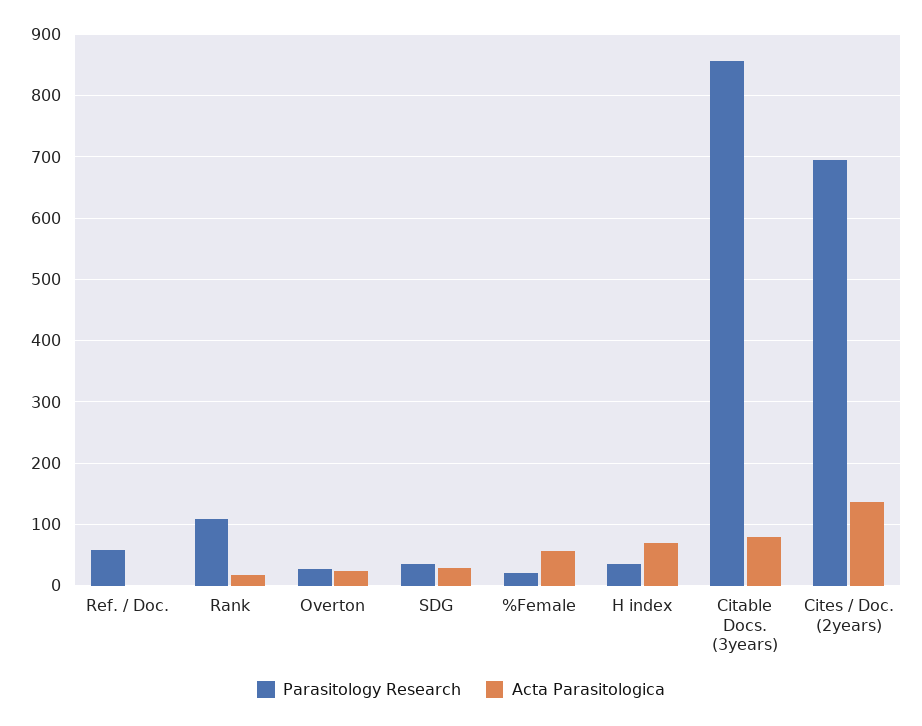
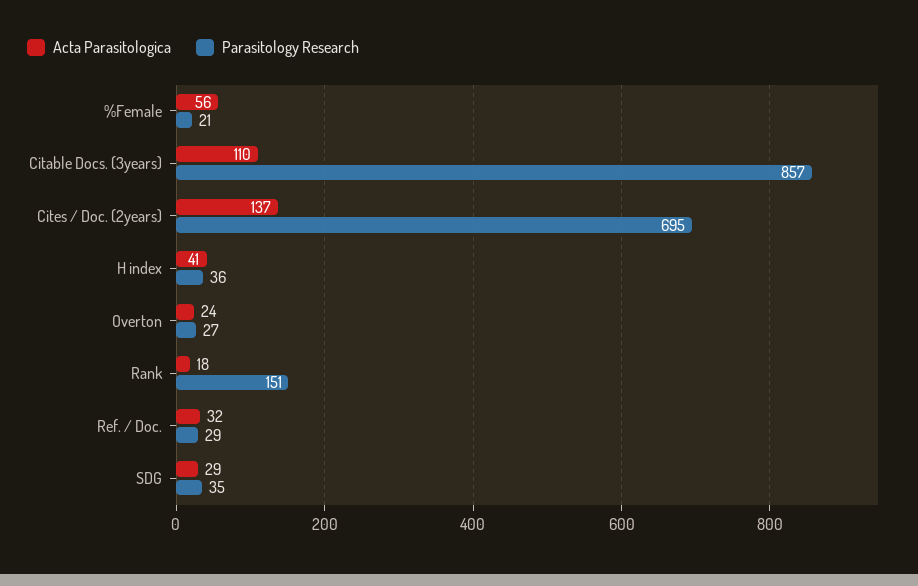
  {
    "Parasitology Research": {
-     "Ref. / Doc.": 60,
+     "Ref. / Doc.": 29,
-     "Rank": 110,
+     "Rank": 151,
      "Overton": 27,
      "SDG": 35,
      "%Female": 21,
      "H index": 36,
      "Citable Docs. (3years)": 857,
      "Cites / Doc. (2years)": 695
    },
    "Acta Parasitologica": {
-     "Ref. / Doc.": 0,
+     "Ref. / Doc.": 32,
      "Rank": 18,
      "Overton": 24,
      "SDG": 29,
      "%Female": 56,
-     "H index": 70,
+     "H index": 41,
-     "Citable Docs. (3years)": 80,
+     "Citable Docs. (3years)": 110,
      "Cites / Doc. (2years)": 137
    }
  }

